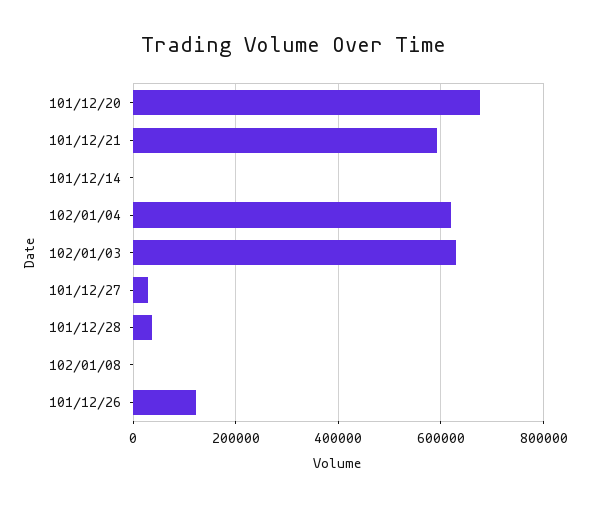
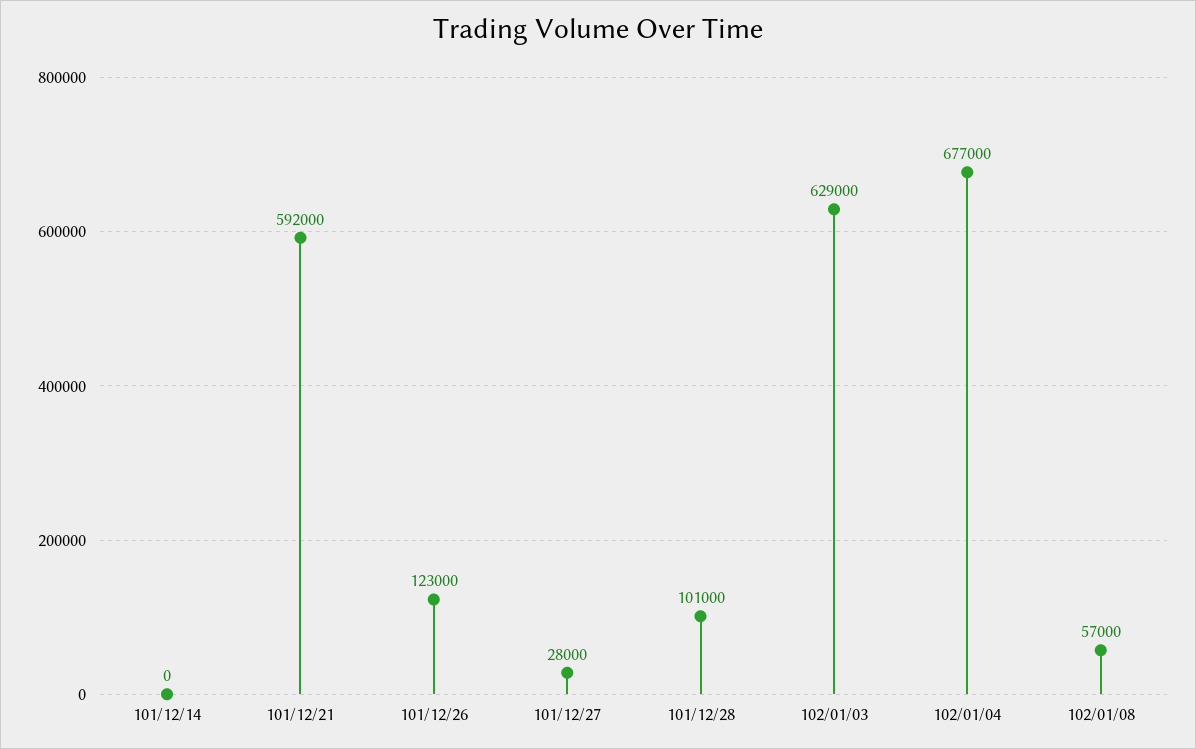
  {
-   "101/12/20": 680000,
    "101/12/21": 592000,
    "101/12/14": 0,
-   "102/01/04": 620000,
+   "102/01/04": 677000,
    "102/01/03": 629000,
    "101/12/27": 28000,
-   "101/12/28": 40000,
+   "101/12/28": 101000,
-   "102/01/08": 0,
+   "102/01/08": 57000,
    "101/12/26": 123000
  }

